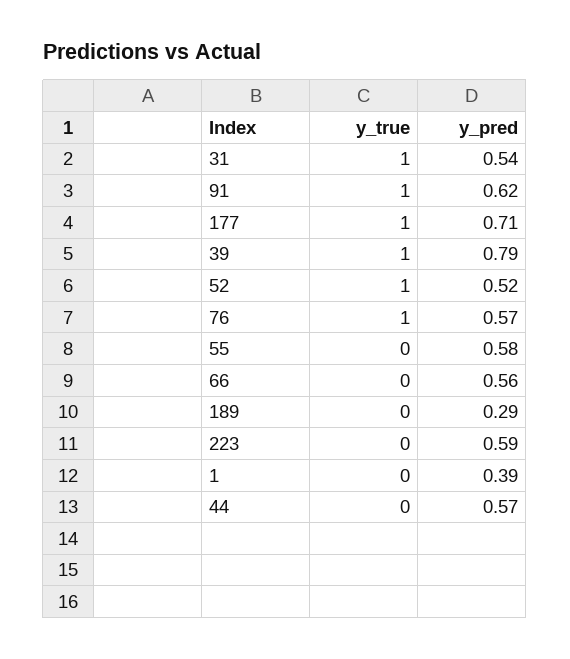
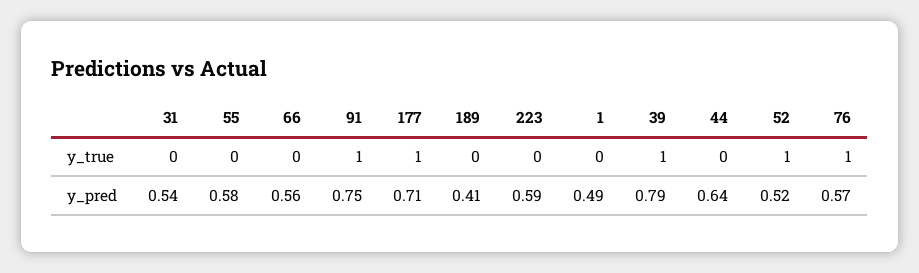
  {
    "y_true": {
-     "31": 1,
+     "31": 0,
      "91": 1,
      "177": 1,
      "39": 1,
      "52": 1,
      "76": 1,
      "55": 0,
      "66": 0,
      "189": 0,
      "223": 0,
      "1": 0,
      "44": 0
    },
    "y_pred": {
      "31": 0.54,
-     "91": 0.62,
+     "91": 0.75,
      "177": 0.71,
      "39": 0.79,
      "52": 0.52,
      "76": 0.57,
      "55": 0.58,
      "66": 0.56,
-     "189": 0.29,
+     "189": 0.41,
      "223": 0.59,
-     "1": 0.39,
+     "1": 0.49,
-     "44": 0.57
+     "44": 0.64
    }
  }

